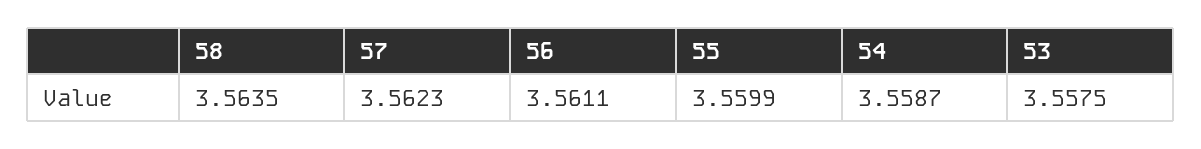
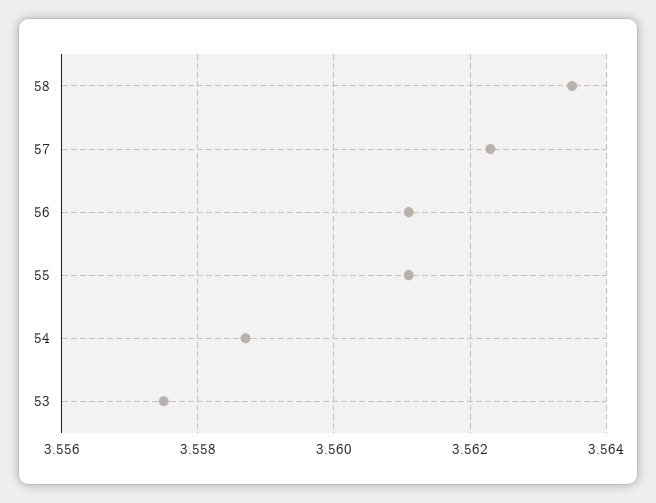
  {
    "58": 3.5635,
    "57": 3.5623,
    "56": 3.5611,
-   "55": 3.5599,
+   "55": 3.561,
    "54": 3.5587,
    "53": 3.5575
  }

